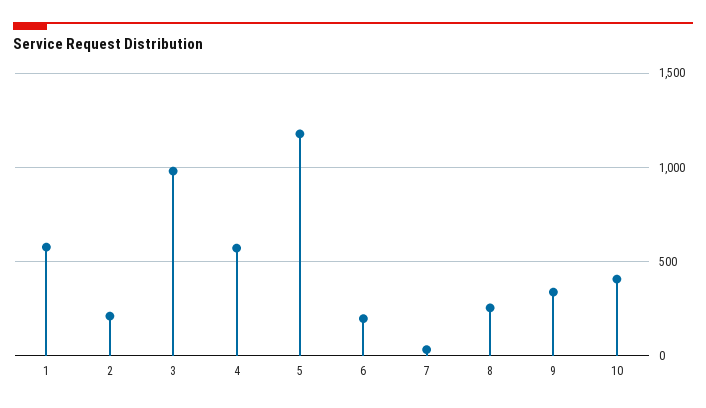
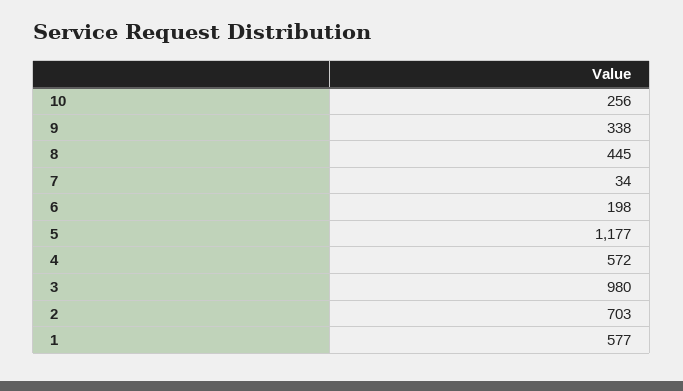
  {
    "1": 577,
-   "2": 200,
+   "2": 703,
    "3": 980,
    "4": 572,
    "5": 1177,
    "6": 198,
    "7": 34,
-   "8": 250,
+   "8": 445,
    "9": 338,
-   "10": 400
+   "10": 256
  }

